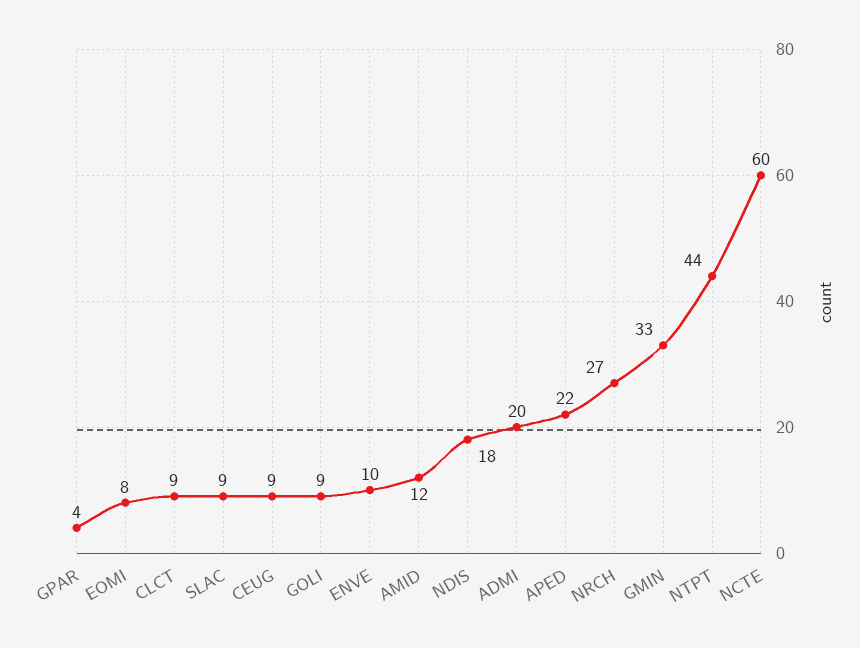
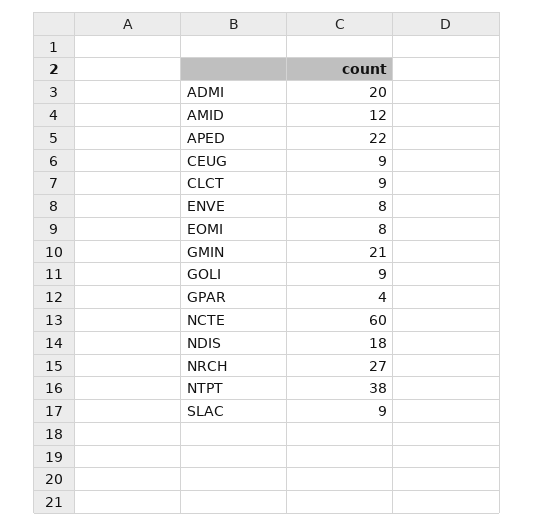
  {
    "GPAR": 4,
    "EOMI": 8,
    "CLCT": 9,
    "SLAC": 9,
    "CEUG": 9,
    "GOLI": 9,
-   "ENVE": 10,
+   "ENVE": 8,
    "AMID": 12,
    "NDIS": 18,
    "ADMI": 20,
    "APED": 22,
    "NRCH": 27,
-   "GMIN": 33,
+   "GMIN": 21,
-   "NTPT": 44,
+   "NTPT": 38,
    "NCTE": 60
  }

